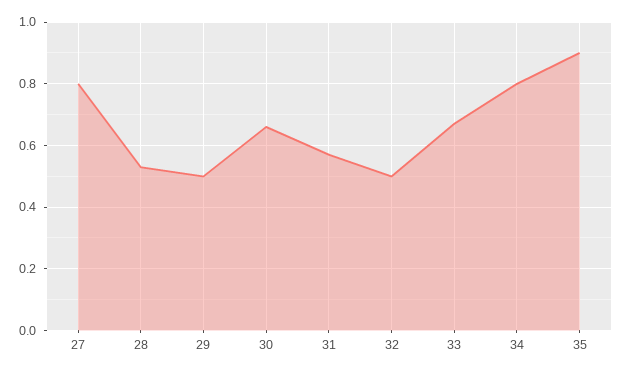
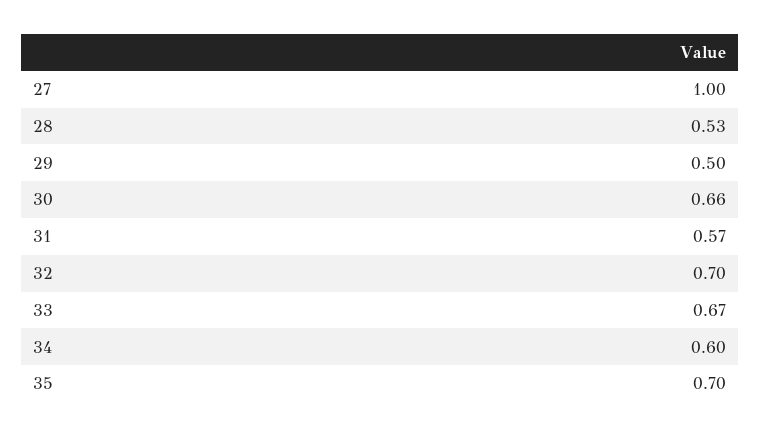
  {
-   "27": 0.8,
+   "27": 1,
    "28": 0.53,
    "29": 0.5,
    "30": 0.66,
    "31": 0.57,
-   "32": 0.5,
+   "32": 0.7,
    "33": 0.67,
-   "34": 0.8,
+   "34": 0.6,
-   "35": 0.9
+   "35": 0.7
  }

